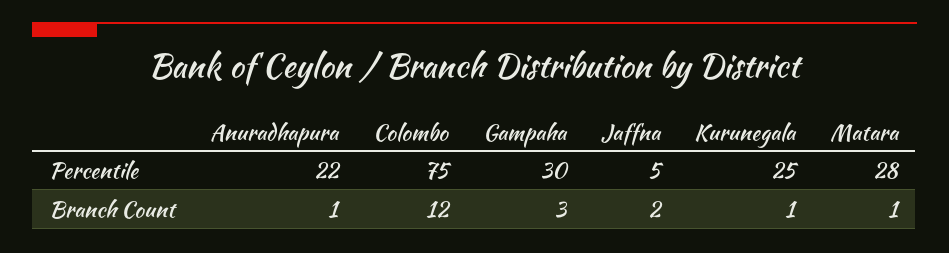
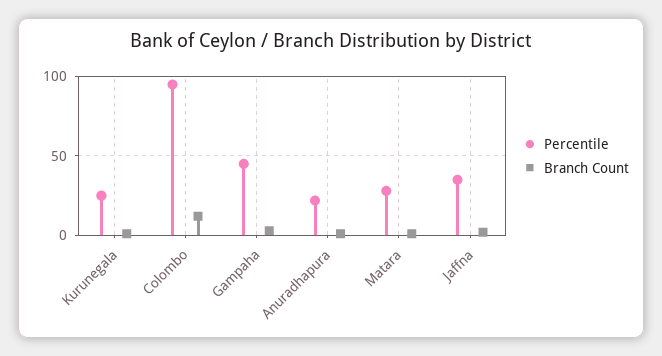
  {
    "Percentile": {
      "Anuradhapura": 22,
-     "Colombo": 75,
+     "Colombo": 95,
-     "Gampaha": 30,
+     "Gampaha": 45,
-     "Jaffna": 5,
+     "Jaffna": 35,
      "Kurunegala": 25,
      "Matara": 28
    },
    "Branch Count": {
      "Anuradhapura": 1,
      "Colombo": 12,
      "Gampaha": 3,
      "Jaffna": 2,
      "Kurunegala": 1,
      "Matara": 1
    }
  }

